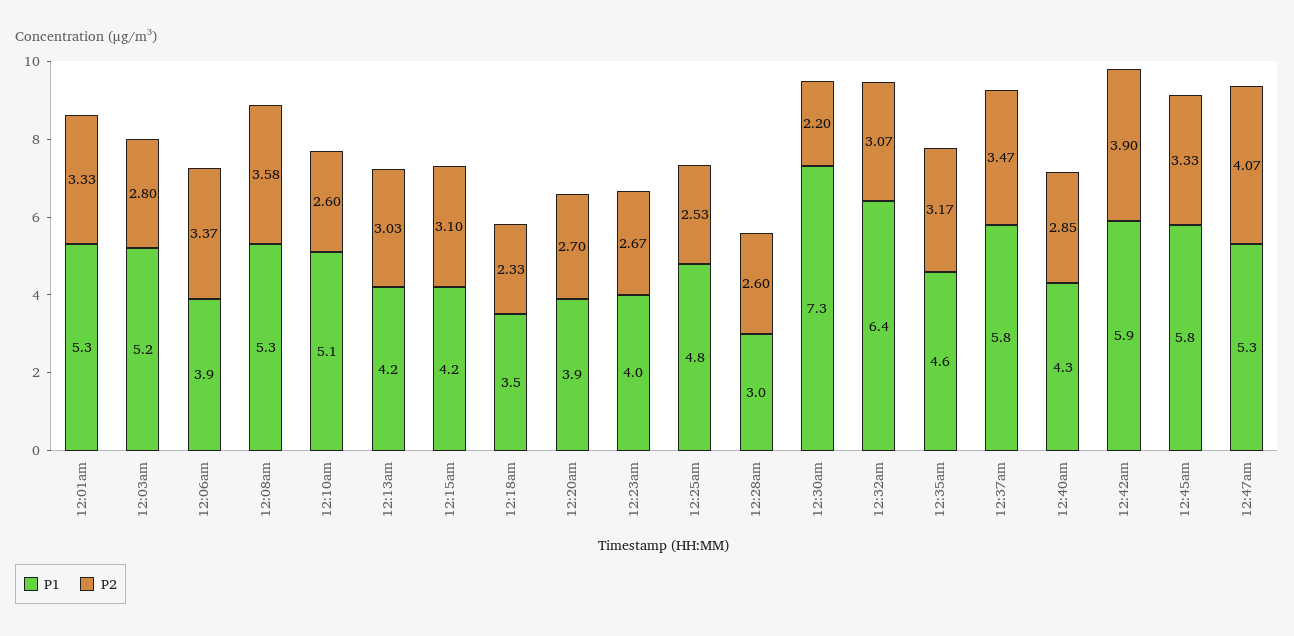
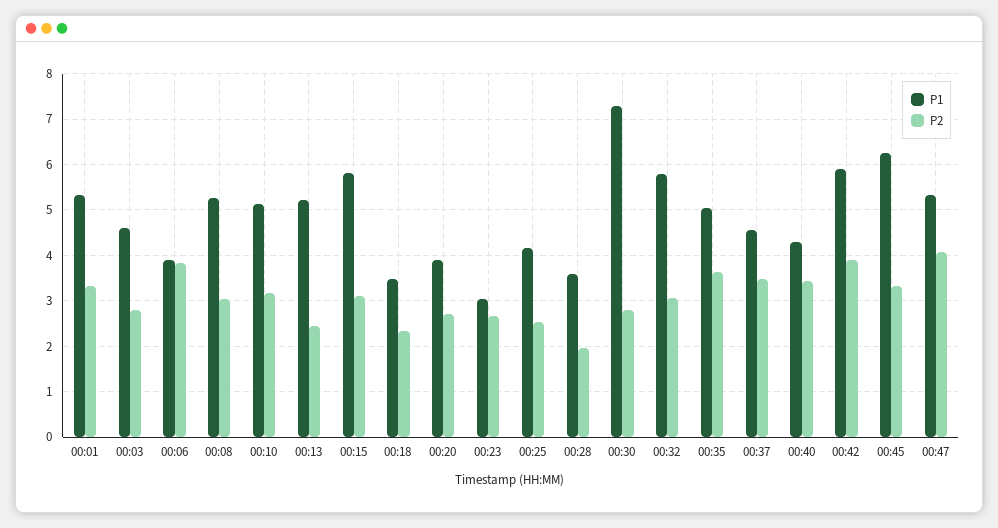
  {
    "P1": {
      "12:01am": 5.3,
-     "12:03am": 5.2,
+     "12:03am": 4.6,
      "12:06am": 3.9,
      "12:08am": 5.3,
      "12:10am": 5.1,
-     "12:13am": 4.2,
+     "12:13am": 5.2,
-     "12:15am": 4.2,
+     "12:15am": 5.8,
      "12:18am": 3.5,
      "12:20am": 3.9,
-     "12:23am": 4,
+     "12:23am": 3,
-     "12:25am": 4.8,
+     "12:25am": 4.2,
-     "12:28am": 3,
+     "12:28am": 3.6,
      "12:30am": 7.3,
-     "12:32am": 6.4,
+     "12:32am": 5.8,
-     "12:35am": 4.6,
+     "12:35am": 5,
-     "12:37am": 5.8,
+     "12:37am": 4.6,
      "12:40am": 4.3,
      "12:42am": 5.9,
-     "12:45am": 5.8,
+     "12:45am": 6.2,
      "12:47am": 5.3
    },
    "P2": {
      "12:01am": 3.33,
      "12:03am": 2.8,
-     "12:06am": 3.37,
+     "12:06am": 3.8,
-     "12:08am": 3.58,
+     "12:08am": 3,
-     "12:10am": 2.6,
+     "12:10am": 3.2,
-     "12:13am": 3.03,
+     "12:13am": 2.4,
      "12:15am": 3.1,
      "12:18am": 2.33,
      "12:20am": 2.7,
      "12:23am": 2.67,
      "12:25am": 2.53,
-     "12:28am": 2.6,
+     "12:28am": 2,
-     "12:30am": 2.2,
+     "12:30am": 2.8,
      "12:32am": 3.07,
-     "12:35am": 3.17,
+     "12:35am": 3.6,
      "12:37am": 3.47,
-     "12:40am": 2.85,
+     "12:40am": 3.4,
      "12:42am": 3.9,
      "12:45am": 3.33,
      "12:47am": 4.07
    }
  }

